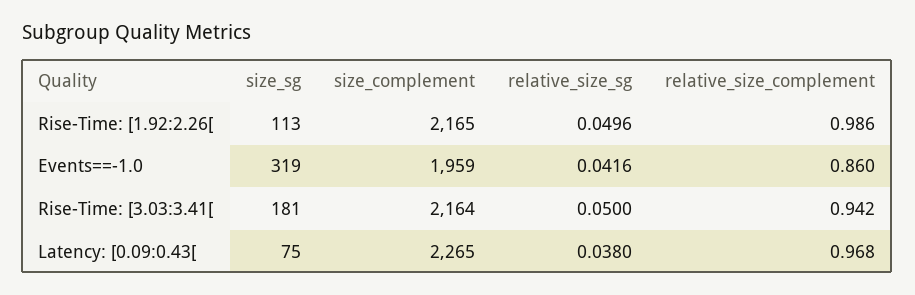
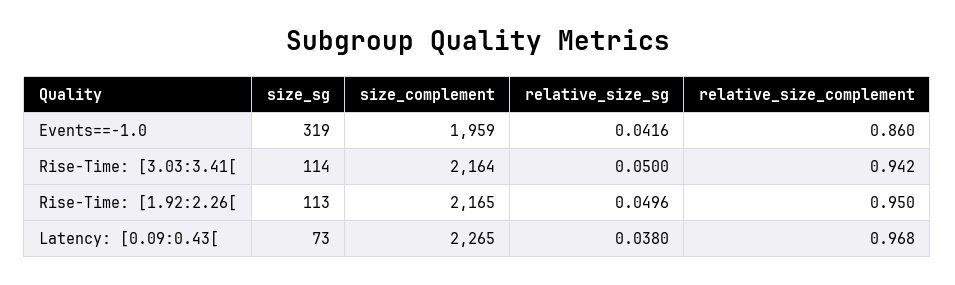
  {
    "size_sg": {
      "Rise-Time: [1.92:2.26[": 113,
      "Events==-1.0": 319,
-     "Rise-Time: [3.03:3.41[": 181,
+     "Rise-Time: [3.03:3.41[": 114,
-     "Latency: [0.09:0.43[": 75
+     "Latency: [0.09:0.43[": 73
    },
    "size_complement": {
      "Rise-Time: [1.92:2.26[": 2165,
      "Events==-1.0": 1959,
      "Rise-Time: [3.03:3.41[": 2164,
      "Latency: [0.09:0.43[": 2265
    },
    "relative_size_sg": {
      "Rise-Time: [1.92:2.26[": 0.0496,
      "Events==-1.0": 0.0416,
      "Rise-Time: [3.03:3.41[": 0.05,
      "Latency: [0.09:0.43[": 0.038
    },
    "relative_size_complement": {
-     "Rise-Time: [1.92:2.26[": 0.986,
+     "Rise-Time: [1.92:2.26[": 0.95,
      "Events==-1.0": 0.86,
      "Rise-Time: [3.03:3.41[": 0.942,
      "Latency: [0.09:0.43[": 0.968
    }
  }

